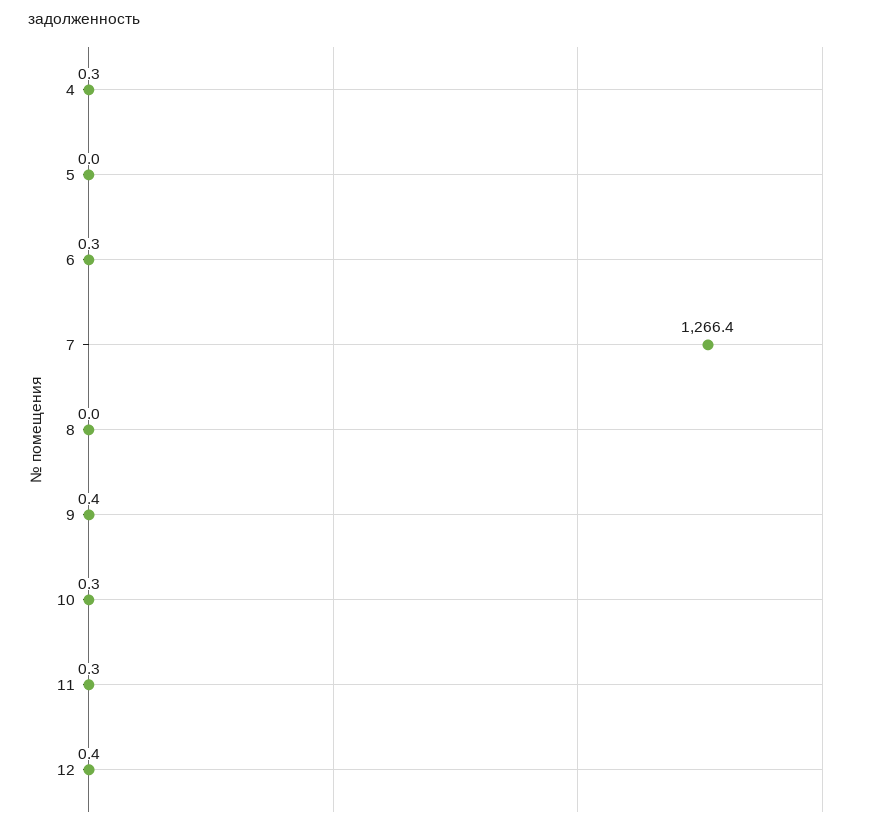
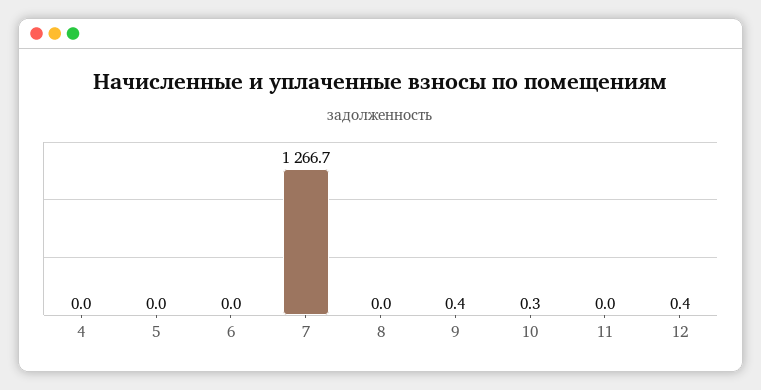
  {
-   "4": 0.3,
+   "4": 0,
    "5": 0,
-   "6": 0.3,
+   "6": 0,
-   "7": 1266.4,
+   "7": 1266.7,
    "8": 0,
    "9": 0.4,
    "10": 0.3,
-   "11": 0.3,
+   "11": 0,
    "12": 0.4
  }

